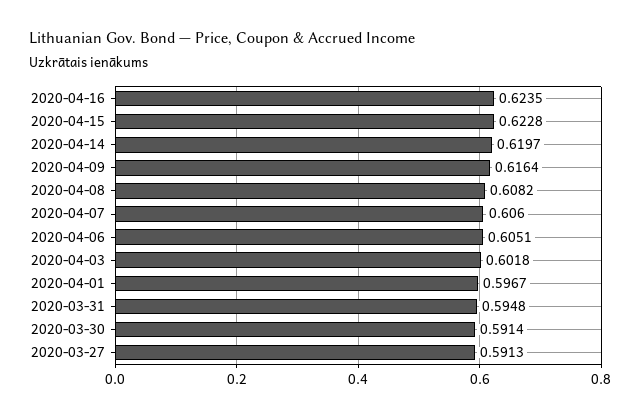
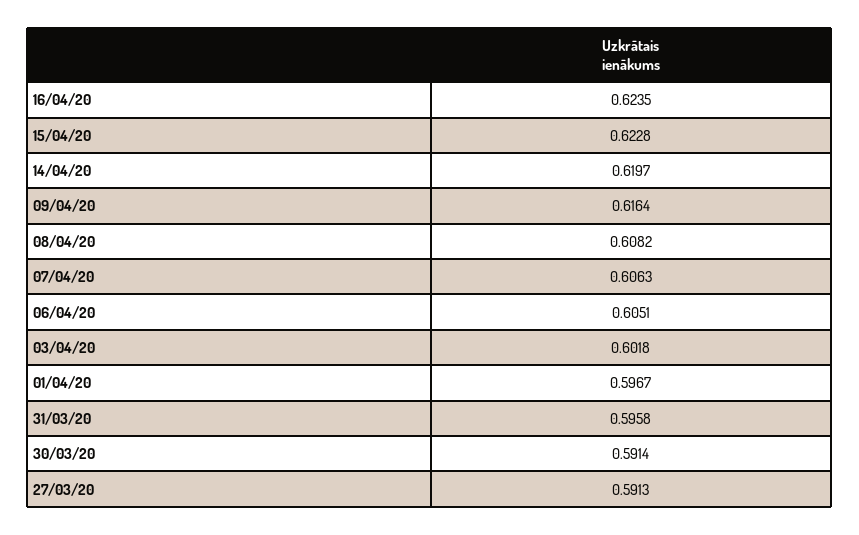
  {
    "2020-04-16": 0.6235,
    "2020-04-15": 0.6228,
    "2020-04-14": 0.6197,
    "2020-04-09": 0.6164,
    "2020-04-08": 0.6082,
-   "2020-04-07": 0.606,
+   "2020-04-07": 0.6063,
    "2020-04-06": 0.6051,
    "2020-04-03": 0.6018,
    "2020-04-01": 0.5967,
-   "2020-03-31": 0.5948,
+   "2020-03-31": 0.5958,
    "2020-03-30": 0.5914,
    "2020-03-27": 0.5913
  }

